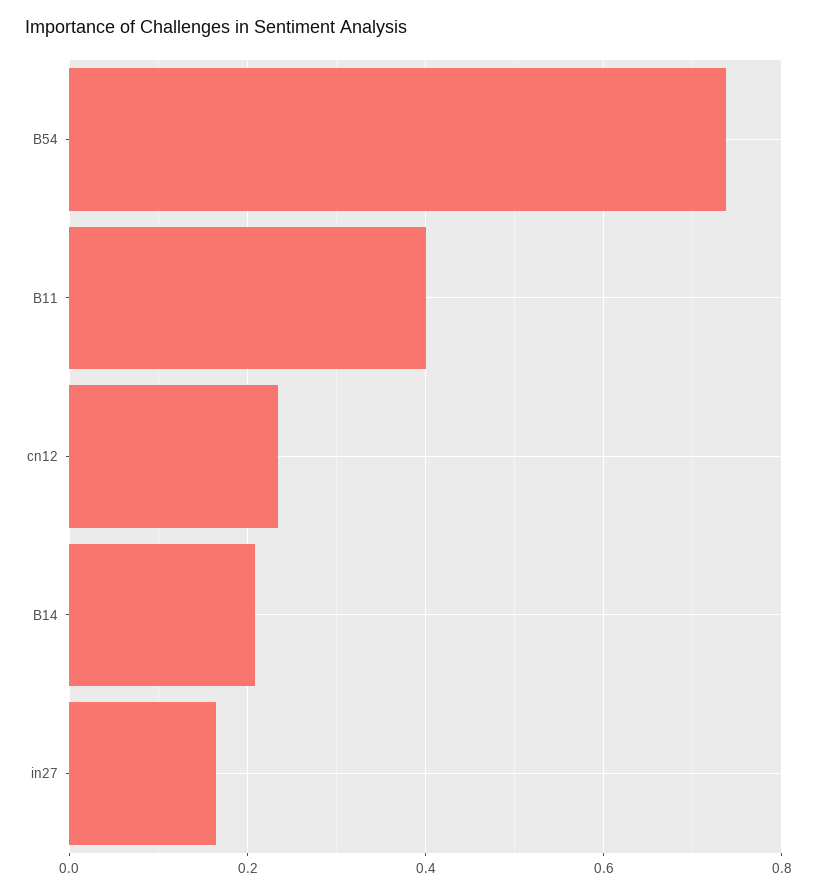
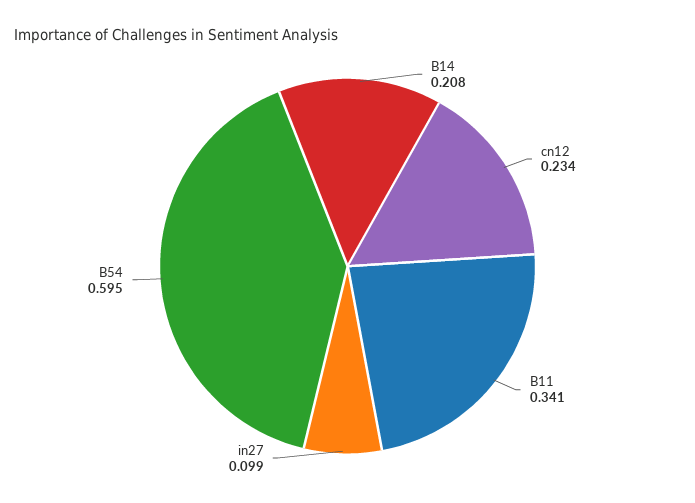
  {
-   "B54": 0.74,
+   "B54": 0.595,
-   "B11": 0.4,
+   "B11": 0.341,
    "cn12": 0.234,
    "B14": 0.208,
-   "in27": 0.16
+   "in27": 0.099
  }

